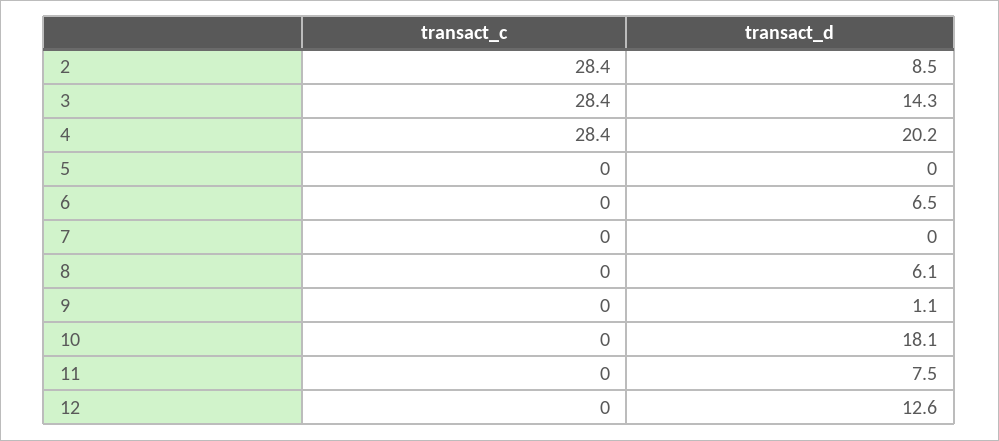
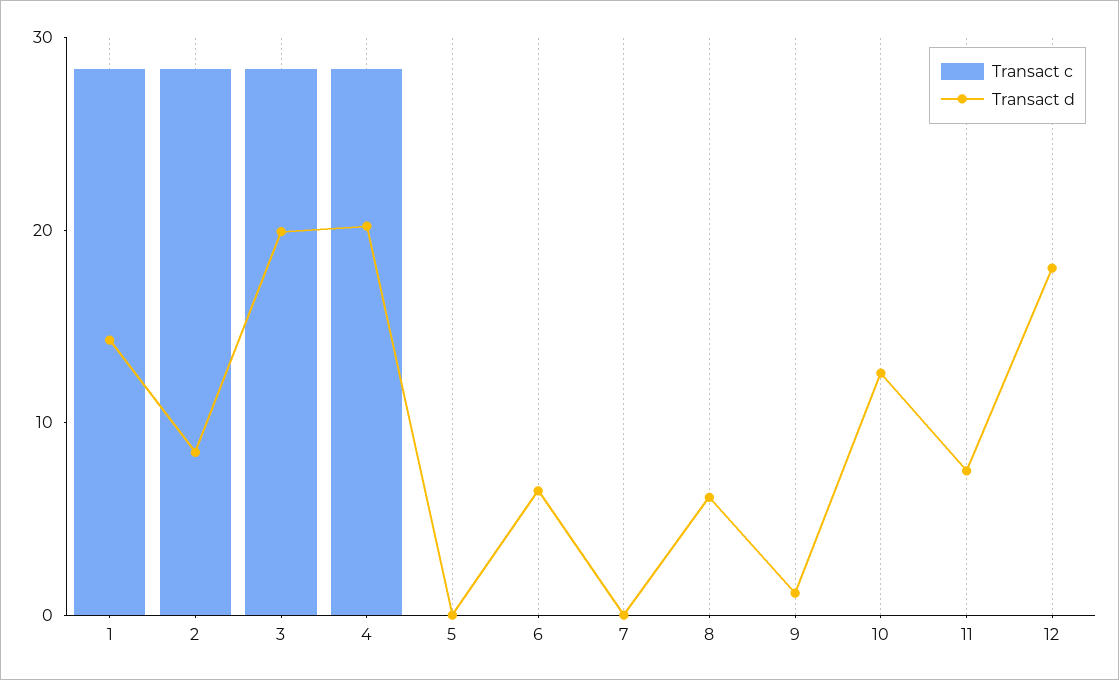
  {
    "transact_c": {
      "2": 28.4,
      "3": 28.4,
      "4": 28.4,
      "5": 0,
      "6": 0,
      "7": 0,
      "8": 0,
      "9": 0,
      "10": 0,
      "11": 0,
-     "12": 0
+     "12": 0,
+     "1": 28
    },
    "transact_d": {
      "2": 8.5,
-     "3": 14.3,
+     "3": 20,
      "4": 20.2,
      "5": 0,
      "6": 6.5,
      "7": 0,
      "8": 6.1,
      "9": 1.1,
-     "10": 18.1,
+     "10": 12,
      "11": 7.5,
-     "12": 12.6
+     "12": 18,
+     "1": 14
    }
  }

